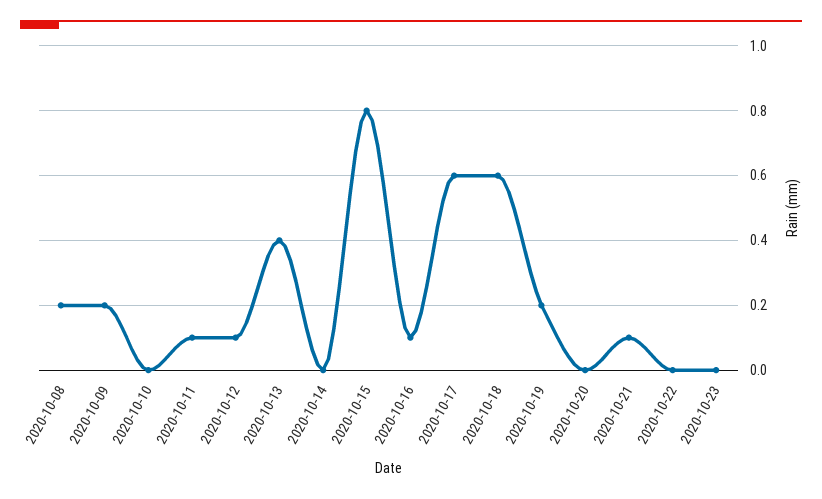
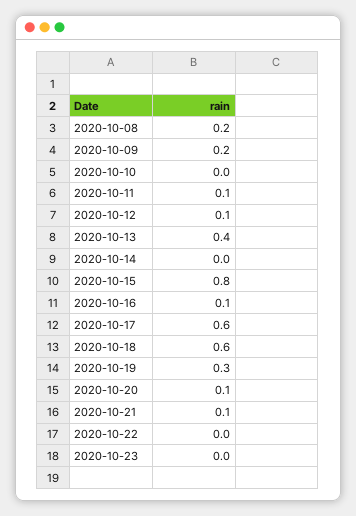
  {
    "2020-10-08": 0.2,
    "2020-10-09": 0.2,
    "2020-10-10": 0,
    "2020-10-11": 0.1,
    "2020-10-12": 0.1,
    "2020-10-13": 0.4,
    "2020-10-14": 0,
    "2020-10-15": 0.8,
    "2020-10-16": 0.1,
    "2020-10-17": 0.6,
    "2020-10-18": 0.6,
-   "2020-10-19": 0.2,
+   "2020-10-19": 0.3,
-   "2020-10-20": 0,
+   "2020-10-20": 0.1,
    "2020-10-21": 0.1,
    "2020-10-22": 0,
    "2020-10-23": 0
  }

